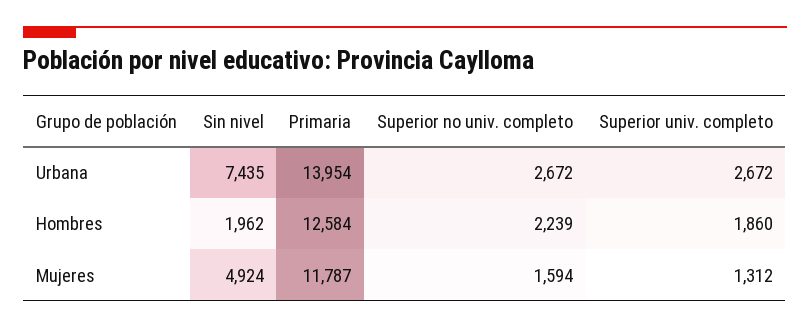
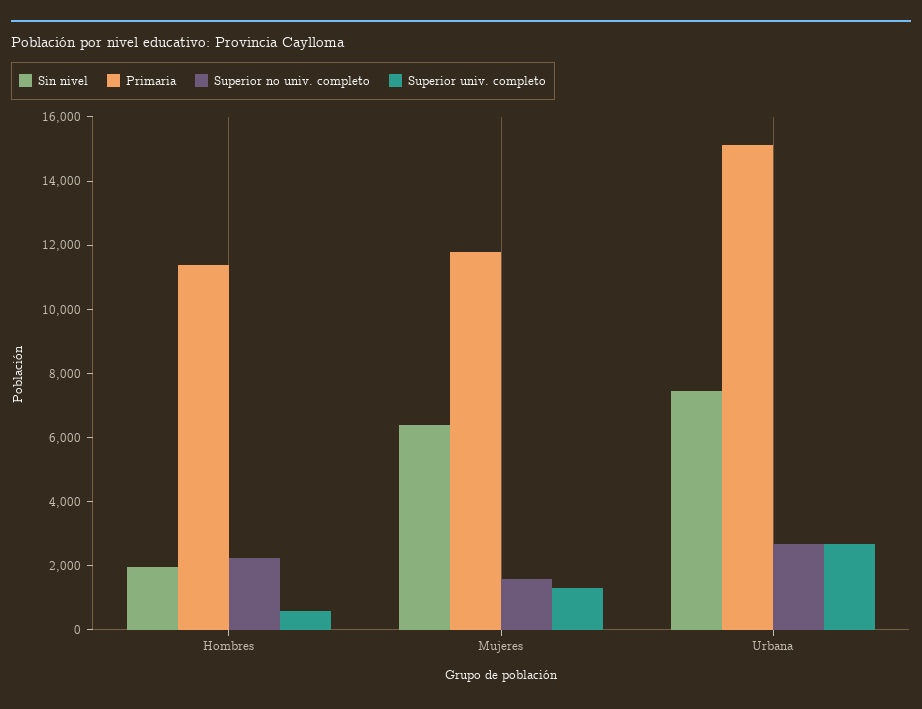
  {
    "Sin nivel": {
      "Urbana": 7435,
      "Hombres": 1962,
-     "Mujeres": 4924
+     "Mujeres": 6500
    },
    "Primaria": {
-     "Urbana": 13954,
+     "Urbana": 15000,
-     "Hombres": 12584,
+     "Hombres": 11500,
      "Mujeres": 11787
    },
    "Superior no univ. completo": {
      "Urbana": 2672,
      "Hombres": 2239,
      "Mujeres": 1594
    },
    "Superior univ. completo": {
      "Urbana": 2672,
-     "Hombres": 1860,
+     "Hombres": 500,
      "Mujeres": 1312
    }
  }

